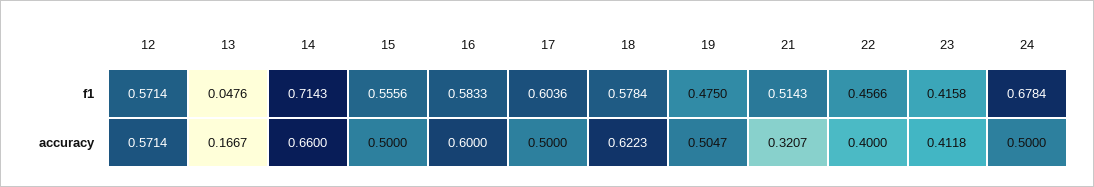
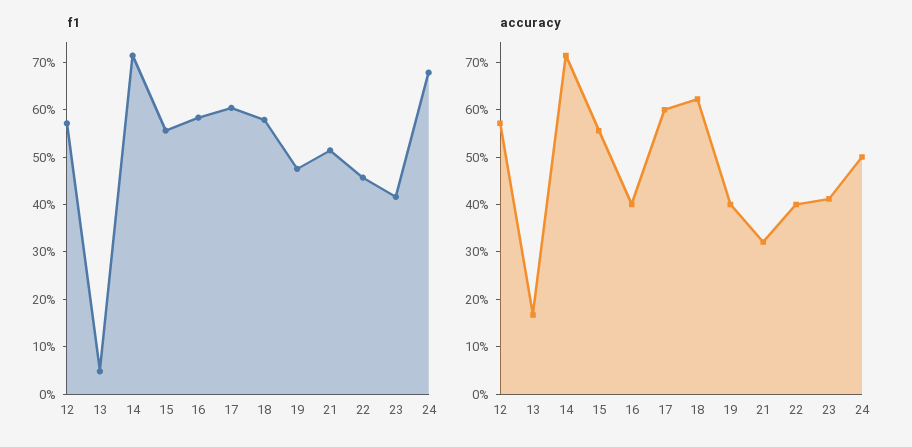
  {
    "f1": {
      "12": 0.5714,
      "13": 0.0476,
      "14": 0.7143,
      "15": 0.5556,
      "16": 0.5833,
      "17": 0.6036,
      "18": 0.5784,
      "19": 0.475,
      "21": 0.5143,
      "22": 0.4566,
      "23": 0.4158,
      "24": 0.6784
    },
    "accuracy": {
      "12": 0.5714,
      "13": 0.1667,
-     "14": 0.66,
+     "14": 0.72,
-     "15": 0.5,
+     "15": 0.56,
-     "16": 0.6,
+     "16": 0.4,
-     "17": 0.5,
+     "17": 0.6,
      "18": 0.6223,
-     "19": 0.5047,
+     "19": 0.4,
      "21": 0.3207,
      "22": 0.4,
      "23": 0.4118,
      "24": 0.5
    }
  }

